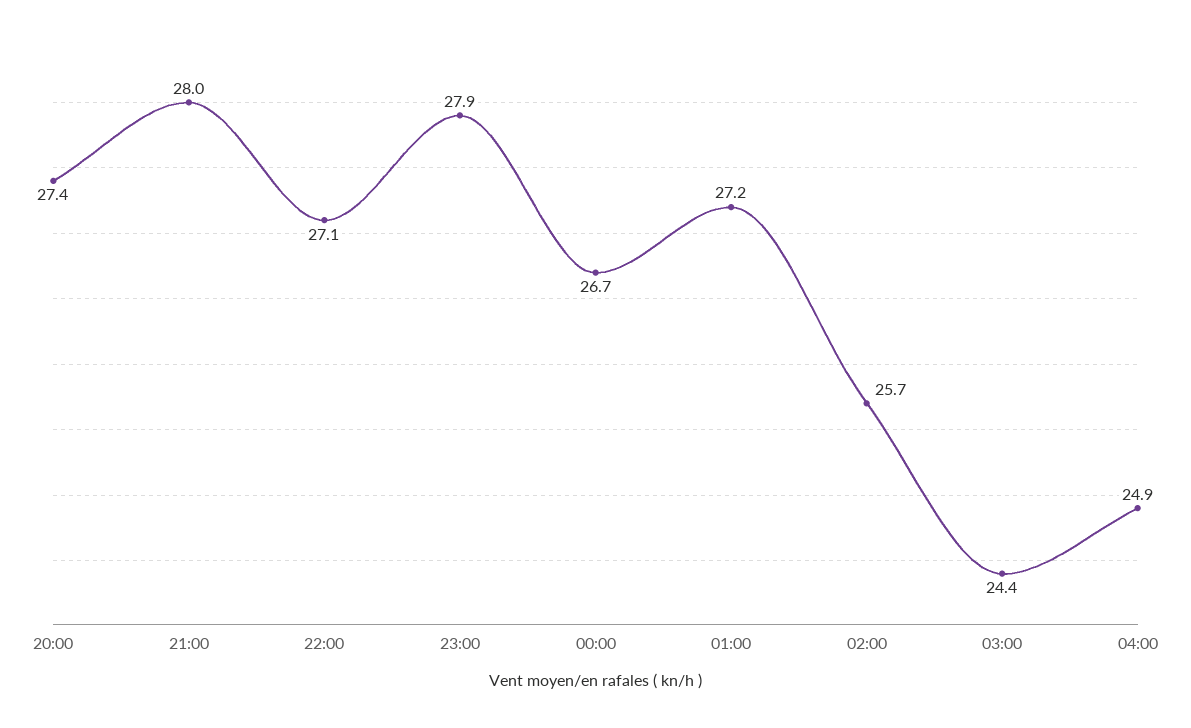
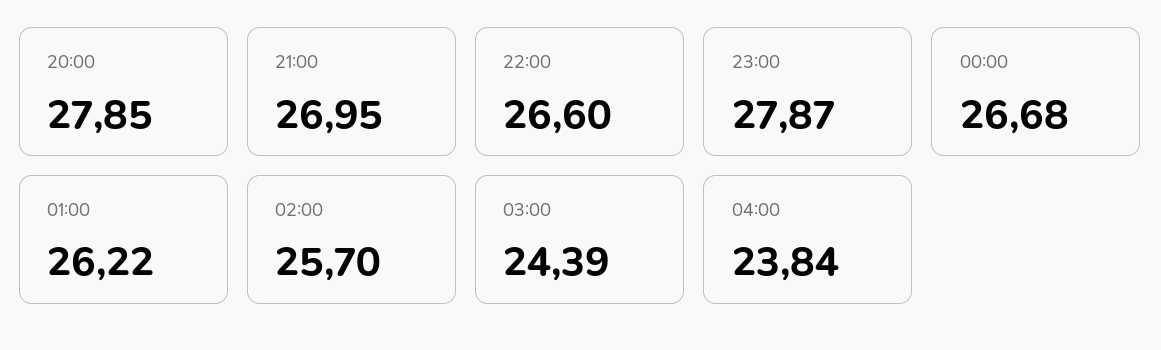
  {
-   "20:00": 27.4,
+   "20:00": 27.85,
-   "21:00": 28,
+   "21:00": 26.95,
-   "22:00": 27.1,
+   "22:00": 26.6,
    "23:00": 27.87,
    "00:00": 26.68,
-   "01:00": 27.2,
+   "01:00": 26.22,
    "02:00": 25.7,
    "03:00": 24.39,
-   "04:00": 24.9
+   "04:00": 23.84
  }

